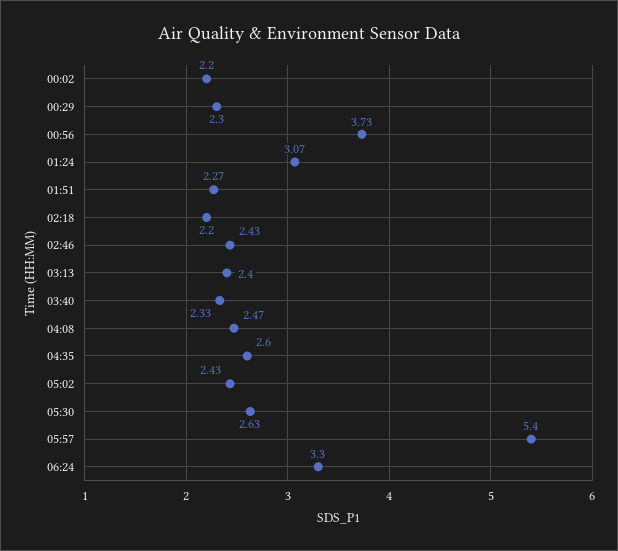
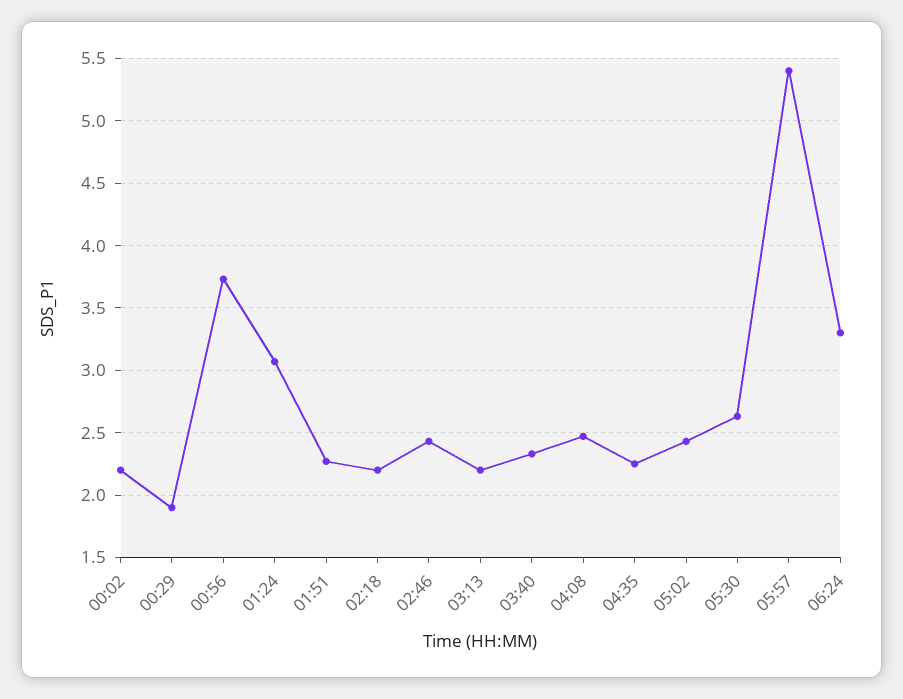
  {
    "00:02": 2.2,
-   "00:29": 2.3,
+   "00:29": 1.9,
    "00:56": 3.73,
    "01:24": 3.07,
    "01:51": 2.27,
    "02:18": 2.2,
    "02:46": 2.43,
-   "03:13": 2.4,
+   "03:13": 2.2,
    "03:40": 2.33,
    "04:08": 2.47,
-   "04:35": 2.6,
+   "04:35": 2.25,
    "05:02": 2.43,
    "05:30": 2.63,
    "05:57": 5.4,
    "06:24": 3.3
  }

